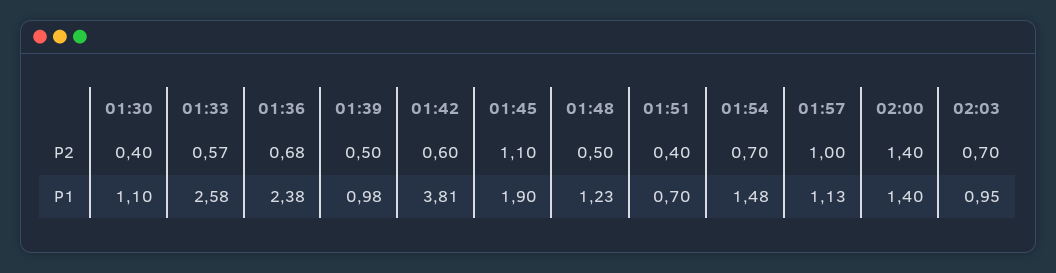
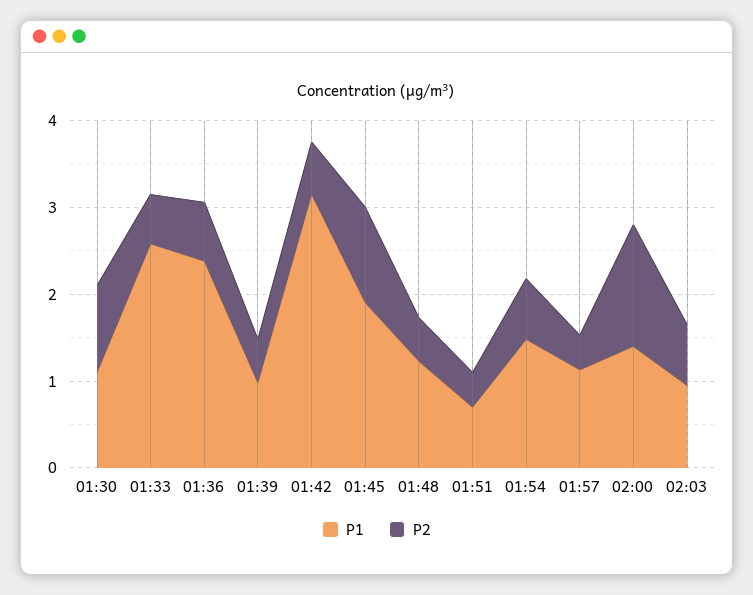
  {
    "P2": {
-     "01:30": 0.4,
+     "01:30": 1,
      "01:33": 0.57,
      "01:36": 0.68,
      "01:39": 0.5,
      "01:42": 0.6,
      "01:45": 1.1,
      "01:48": 0.5,
      "01:51": 0.4,
      "01:54": 0.7,
-     "01:57": 1,
+     "01:57": 0.4,
      "02:00": 1.4,
      "02:03": 0.7
    },
    "P1": {
      "01:30": 1.1,
      "01:33": 2.58,
      "01:36": 2.38,
      "01:39": 0.98,
-     "01:42": 3.81,
+     "01:42": 3.2,
      "01:45": 1.9,
      "01:48": 1.23,
      "01:51": 0.7,
      "01:54": 1.48,
      "01:57": 1.13,
      "02:00": 1.4,
      "02:03": 0.95
    }
  }

